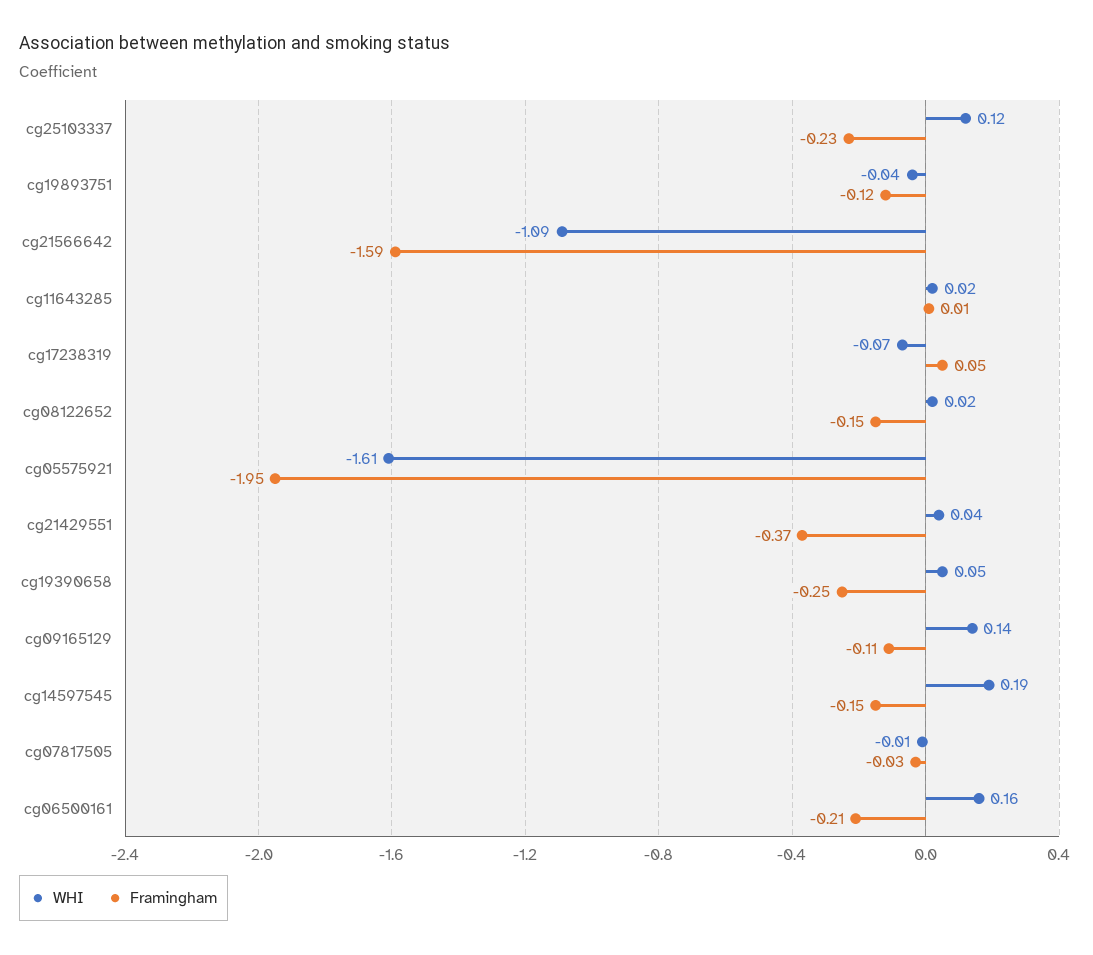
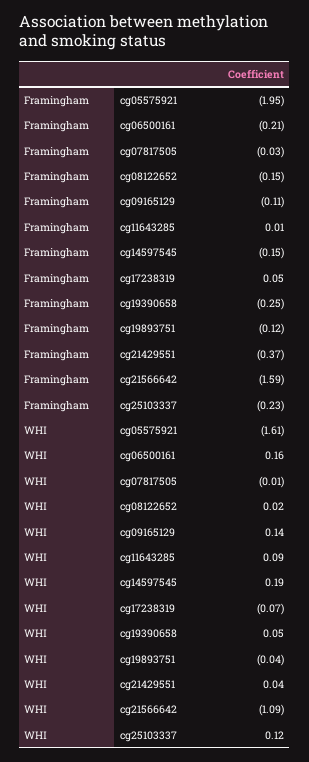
  {
    "WHI": {
      "cg25103337": 0.12,
      "cg19893751": -0.04,
      "cg21566642": -1.09,
-     "cg11643285": 0.02,
+     "cg11643285": 0.09,
      "cg17238319": -0.07,
      "cg08122652": 0.02,
      "cg05575921": -1.61,
      "cg21429551": 0.04,
      "cg19390658": 0.05,
      "cg09165129": 0.14,
      "cg14597545": 0.19,
      "cg07817505": -0.01,
      "cg06500161": 0.16
    },
    "Framingham": {
      "cg25103337": -0.23,
      "cg19893751": -0.12,
      "cg21566642": -1.59,
      "cg11643285": 0.01,
      "cg17238319": 0.05,
      "cg08122652": -0.15,
      "cg05575921": -1.95,
      "cg21429551": -0.37,
      "cg19390658": -0.25,
      "cg09165129": -0.11,
      "cg14597545": -0.15,
      "cg07817505": -0.03,
      "cg06500161": -0.21
    }
  }

